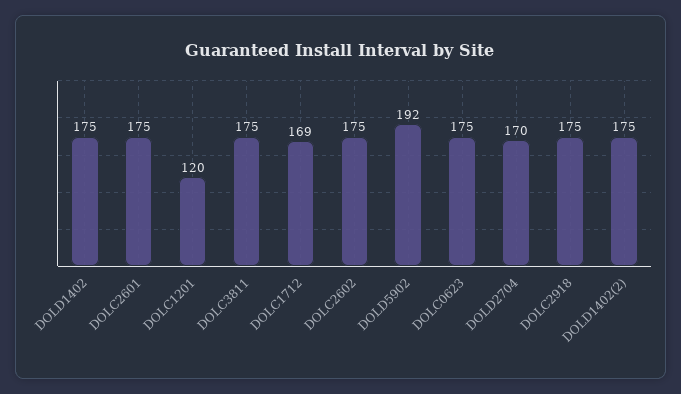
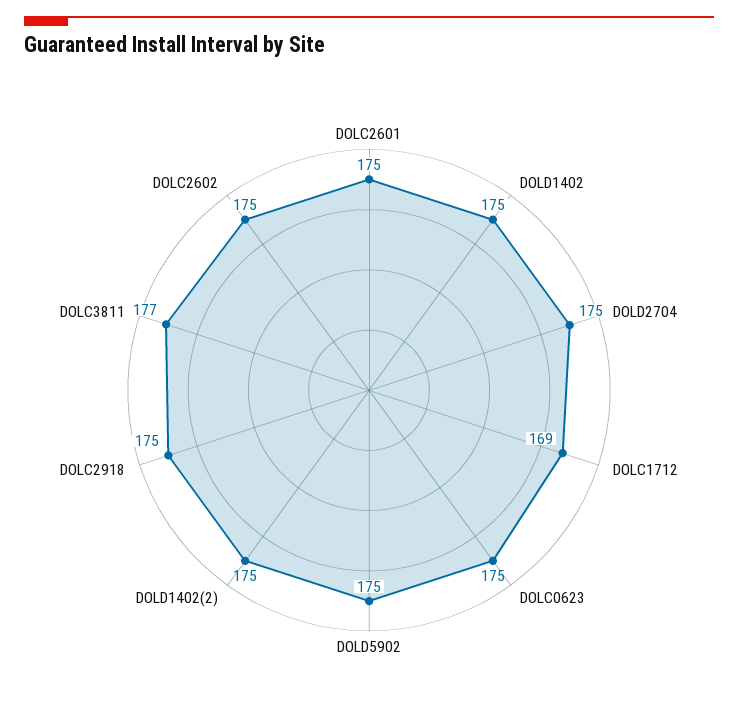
  {
    "DOLD1402": 175,
    "DOLC2601": 175,
-   "DOLC1201": 120,
-   "DOLC3811": 175,
+   "DOLC3811": 177,
    "DOLC1712": 169,
    "DOLC2602": 175,
-   "DOLD5902": 192,
+   "DOLD5902": 175,
    "DOLC0623": 175,
-   "DOLD2704": 170,
+   "DOLD2704": 175,
    "DOLC2918": 175,
    "DOLD1402(2)": 175
  }

